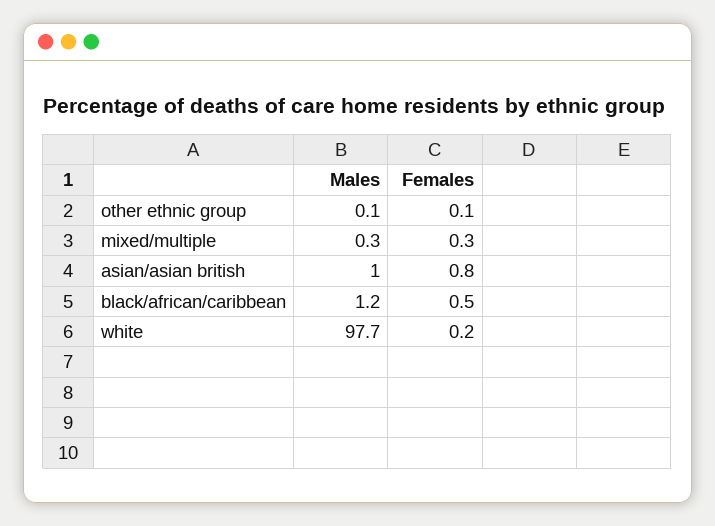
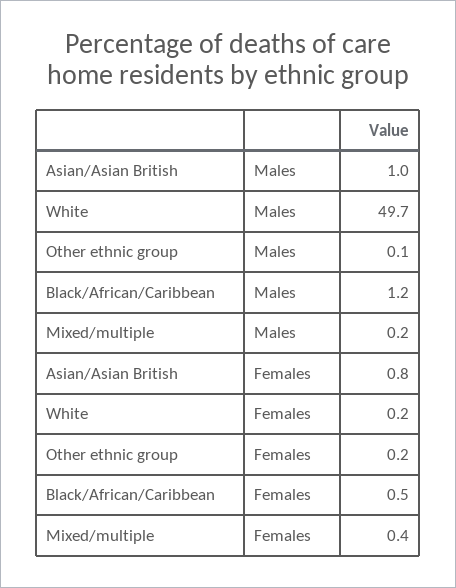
  {
    "Males": {
      "other ethnic group": 0.1,
-     "mixed/multiple": 0.3,
+     "mixed/multiple": 0.2,
      "asian/asian british": 1,
      "black/african/caribbean": 1.2,
-     "white": 97.7
+     "white": 49.7
    },
    "Females": {
-     "other ethnic group": 0.1,
+     "other ethnic group": 0.2,
-     "mixed/multiple": 0.3,
+     "mixed/multiple": 0.4,
      "asian/asian british": 0.8,
      "black/african/caribbean": 0.5,
      "white": 0.2
    }
  }

